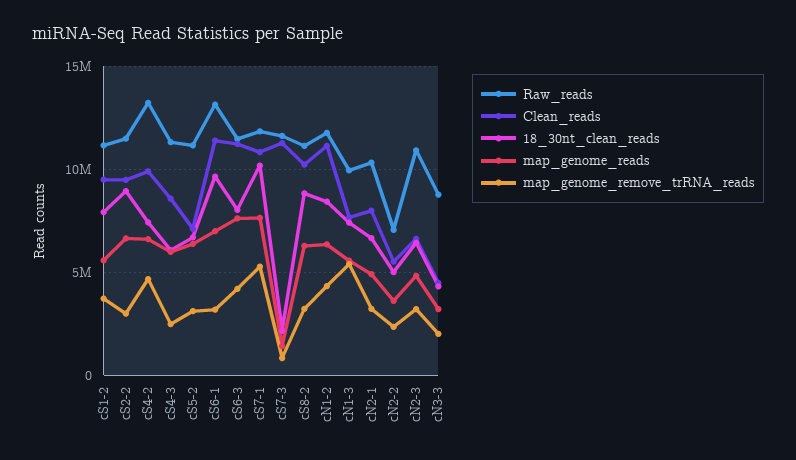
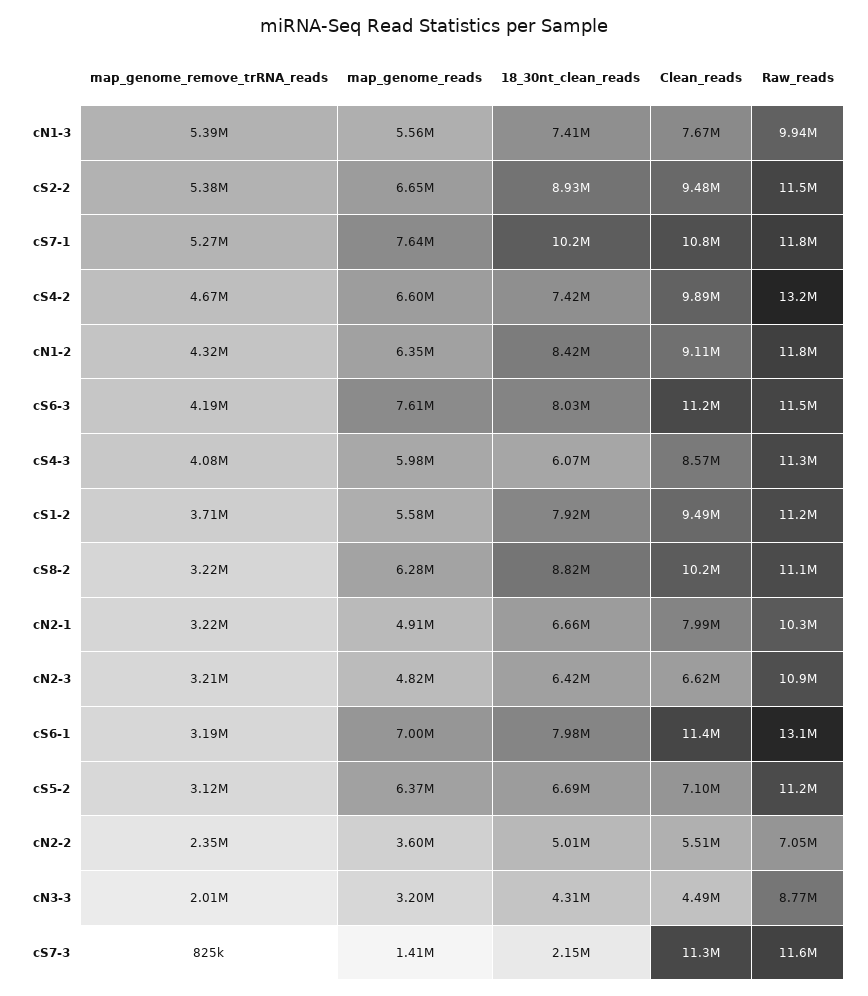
  {
    "Raw_reads": {
      "cS1-2": 11200000,
      "cS2-2": 11500000,
      "cS4-2": 13200000,
      "cS4-3": 11300000,
      "cS5-2": 11200000,
      "cS6-1": 13100000,
      "cS6-3": 11500000,
      "cS7-1": 11800000,
      "cS7-3": 11600000,
      "cS8-2": 11100000,
      "cN1-2": 11800000,
      "cN1-3": 9940000,
      "cN2-1": 10300000,
      "cN2-2": 7050000,
      "cN2-3": 10900000,
      "cN3-3": 8770000
    },
    "Clean_reads": {
      "cS1-2": 9490000,
      "cS2-2": 9480000,
      "cS4-2": 9890000,
      "cS4-3": 8570000,
      "cS5-2": 7100000,
      "cS6-1": 11400000,
      "cS6-3": 11200000,
      "cS7-1": 10800000,
      "cS7-3": 11300000,
      "cS8-2": 10200000,
-     "cN1-2": 11000000,
+     "cN1-2": 9110000,
      "cN1-3": 7670000,
      "cN2-1": 7990000,
      "cN2-2": 5510000,
      "cN2-3": 6620000,
      "cN3-3": 4490000
    },
    "18_30nt_clean_reads": {
      "cS1-2": 7920000,
      "cS2-2": 8930000,
      "cS4-2": 7420000,
      "cS4-3": 6070000,
      "cS5-2": 6690000,
-     "cS6-1": 9500000,
+     "cS6-1": 7980000,
      "cS6-3": 8030000,
      "cS7-1": 10200000,
      "cS7-3": 2150000,
      "cS8-2": 8820000,
      "cN1-2": 8420000,
      "cN1-3": 7410000,
      "cN2-1": 6660000,
      "cN2-2": 5010000,
      "cN2-3": 6420000,
      "cN3-3": 4310000
    },
    "map_genome_reads": {
      "cS1-2": 5580000,
      "cS2-2": 6650000,
      "cS4-2": 6600000,
      "cS4-3": 5980000,
      "cS5-2": 6370000,
      "cS6-1": 7000000,
      "cS6-3": 7610000,
      "cS7-1": 7640000,
      "cS7-3": 1410000,
      "cS8-2": 6280000,
      "cN1-2": 6350000,
      "cN1-3": 5560000,
      "cN2-1": 4910000,
      "cN2-2": 3600000,
      "cN2-3": 4820000,
      "cN3-3": 3200000
    },
    "map_genome_remove_trRNA_reads": {
      "cS1-2": 3710000,
-     "cS2-2": 3000000,
+     "cS2-2": 5380000,
      "cS4-2": 4670000,
-     "cS4-3": 2500000,
+     "cS4-3": 4080000,
      "cS5-2": 3120000,
      "cS6-1": 3190000,
      "cS6-3": 4190000,
      "cS7-1": 5270000,
      "cS7-3": 825000,
      "cS8-2": 3220000,
      "cN1-2": 4320000,
      "cN1-3": 5390000,
      "cN2-1": 3220000,
      "cN2-2": 2350000,
      "cN2-3": 3210000,
      "cN3-3": 2010000
    }
  }

